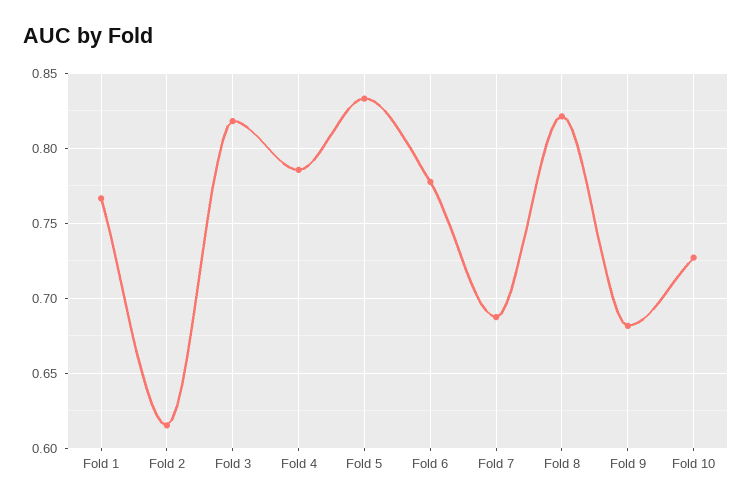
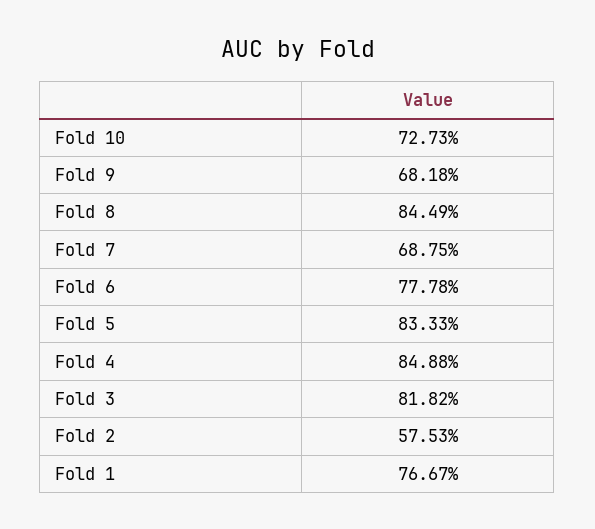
  {
    "Fold 1": 0.7667,
-   "Fold 2": 0.615,
+   "Fold 2": 0.5753,
    "Fold 3": 0.8182,
-   "Fold 4": 0.785,
+   "Fold 4": 0.8488,
    "Fold 5": 0.8333,
    "Fold 6": 0.7778,
    "Fold 7": 0.6875,
-   "Fold 8": 0.82,
+   "Fold 8": 0.8449,
    "Fold 9": 0.6818,
    "Fold 10": 0.7273
  }

